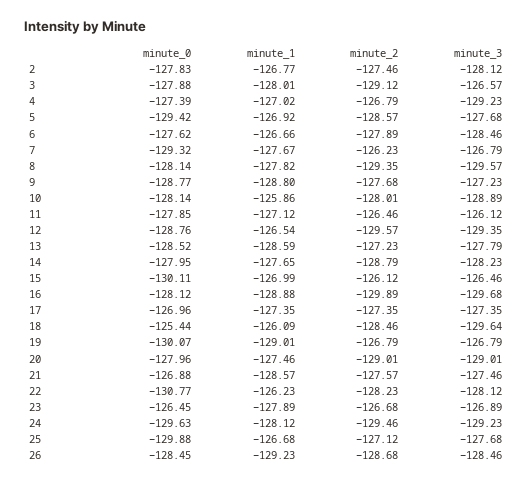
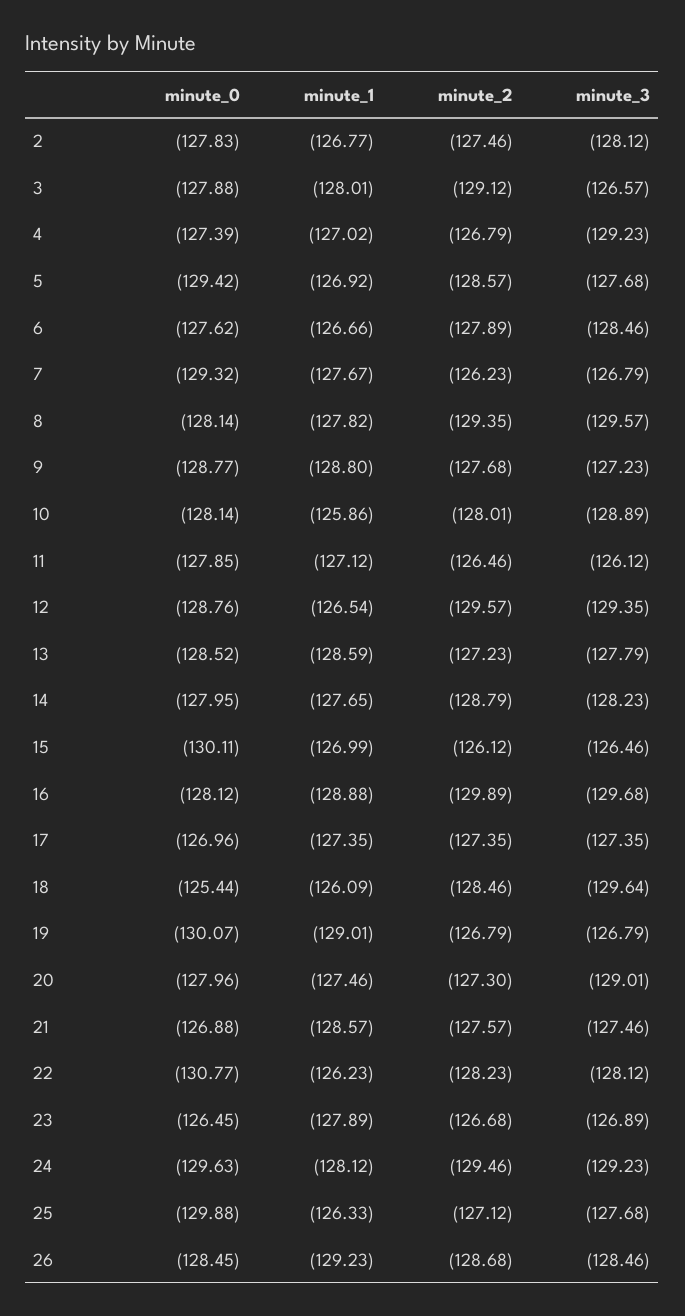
  {
    "minute_0": {
      "2": -127.83,
      "3": -127.88,
      "4": -127.39,
      "5": -129.42,
      "6": -127.62,
      "7": -129.32,
      "8": -128.14,
      "9": -128.77,
      "10": -128.14,
      "11": -127.85,
      "12": -128.76,
      "13": -128.52,
      "14": -127.95,
      "15": -130.11,
      "16": -128.12,
      "17": -126.96,
      "18": -125.44,
      "19": -130.07,
      "20": -127.96,
      "21": -126.88,
      "22": -130.77,
      "23": -126.45,
      "24": -129.63,
      "25": -129.88,
      "26": -128.45
    },
    "minute_1": {
      "2": -126.77,
      "3": -128.01,
      "4": -127.02,
      "5": -126.92,
      "6": -126.66,
      "7": -127.67,
      "8": -127.82,
      "9": -128.8,
      "10": -125.86,
      "11": -127.12,
      "12": -126.54,
      "13": -128.59,
      "14": -127.65,
      "15": -126.99,
      "16": -128.88,
      "17": -127.35,
      "18": -126.09,
      "19": -129.01,
      "20": -127.46,
      "21": -128.57,
      "22": -126.23,
      "23": -127.89,
      "24": -128.12,
-     "25": -126.68,
+     "25": -126.33,
      "26": -129.23
    },
    "minute_2": {
      "2": -127.46,
      "3": -129.12,
      "4": -126.79,
      "5": -128.57,
      "6": -127.89,
      "7": -126.23,
      "8": -129.35,
      "9": -127.68,
      "10": -128.01,
      "11": -126.46,
      "12": -129.57,
      "13": -127.23,
      "14": -128.79,
      "15": -126.12,
      "16": -129.89,
      "17": -127.35,
      "18": -128.46,
      "19": -126.79,
-     "20": -129.01,
+     "20": -127.3,
      "21": -127.57,
      "22": -128.23,
      "23": -126.68,
      "24": -129.46,
      "25": -127.12,
      "26": -128.68
    },
    "minute_3": {
      "2": -128.12,
      "3": -126.57,
      "4": -129.23,
      "5": -127.68,
      "6": -128.46,
      "7": -126.79,
      "8": -129.57,
      "9": -127.23,
      "10": -128.89,
      "11": -126.12,
      "12": -129.35,
      "13": -127.79,
      "14": -128.23,
      "15": -126.46,
      "16": -129.68,
      "17": -127.35,
      "18": -129.64,
      "19": -126.79,
      "20": -129.01,
      "21": -127.46,
      "22": -128.12,
      "23": -126.89,
      "24": -129.23,
      "25": -127.68,
      "26": -128.46
    }
  }

